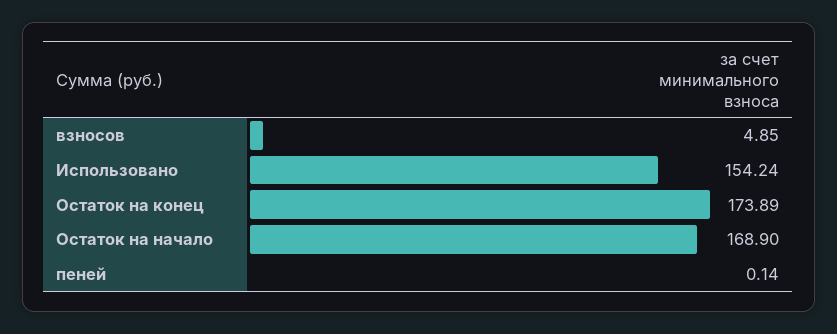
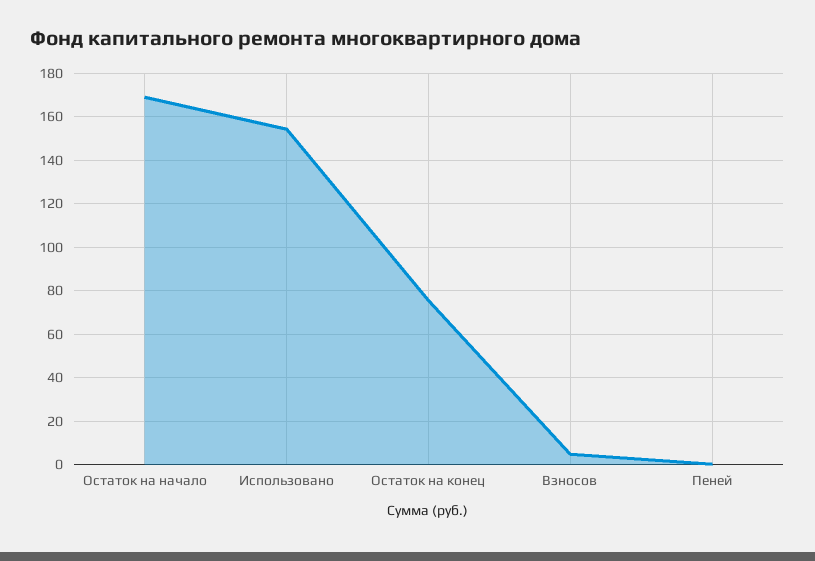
  {
    "взносов": 4.85,
    "Использовано": 154.24,
-   "Остаток на конец": 173.89,
+   "Остаток на конец": 75,
    "Остаток на начало": 168.9,
    "пеней": 0.14
  }

